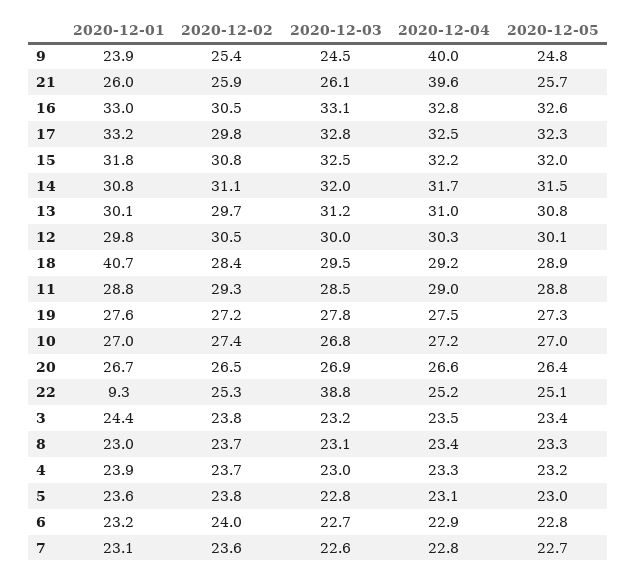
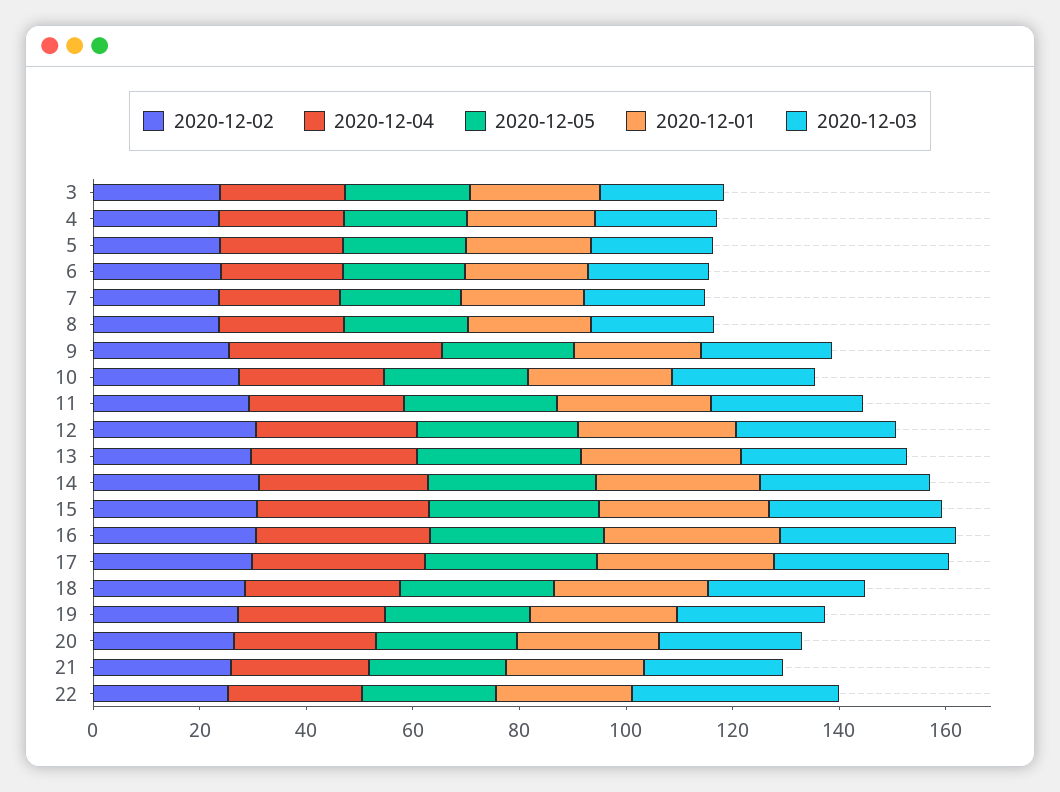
  {
    "2020-12-01": {
      "9": 23.9,
      "21": 26,
      "16": 33,
      "17": 33.2,
      "15": 31.8,
      "14": 30.8,
      "13": 30.1,
      "12": 29.8,
-     "18": 40.7,
+     "18": 30,
      "11": 28.8,
      "19": 27.6,
      "10": 27,
      "20": 26.7,
-     "22": 9.3,
+     "22": 25,
      "3": 24.4,
      "8": 23,
      "4": 23.9,
      "5": 23.6,
      "6": 23.2,
      "7": 23.1
    },
    "2020-12-02": {
      "9": 25.4,
      "21": 25.9,
      "16": 30.5,
      "17": 29.8,
      "15": 30.8,
      "14": 31.1,
      "13": 29.7,
      "12": 30.5,
      "18": 28.4,
      "11": 29.3,
      "19": 27.2,
      "10": 27.4,
      "20": 26.5,
      "22": 25.3,
      "3": 23.8,
      "8": 23.7,
      "4": 23.7,
      "5": 23.8,
      "6": 24,
      "7": 23.6
    },
    "2020-12-03": {
      "9": 24.5,
      "21": 26.1,
      "16": 33.1,
      "17": 32.8,
      "15": 32.5,
      "14": 32,
      "13": 31.2,
      "12": 30,
      "18": 29.5,
      "11": 28.5,
      "19": 27.8,
      "10": 26.8,
      "20": 26.9,
      "22": 38.8,
      "3": 23.2,
      "8": 23.1,
      "4": 23,
      "5": 22.8,
      "6": 22.7,
      "7": 22.6
    },
    "2020-12-04": {
      "9": 40,
-     "21": 39.6,
+     "21": 25,
      "16": 32.8,
      "17": 32.5,
      "15": 32.2,
      "14": 31.7,
      "13": 31,
      "12": 30.3,
      "18": 29.2,
      "11": 29,
      "19": 27.5,
      "10": 27.2,
      "20": 26.6,
      "22": 25.2,
      "3": 23.5,
      "8": 23.4,
      "4": 23.3,
      "5": 23.1,
      "6": 22.9,
      "7": 22.8
    },
    "2020-12-05": {
      "9": 24.8,
      "21": 25.7,
      "16": 32.6,
      "17": 32.3,
      "15": 32,
      "14": 31.5,
      "13": 30.8,
      "12": 30.1,
      "18": 28.9,
      "11": 28.8,
      "19": 27.3,
      "10": 27,
      "20": 26.4,
      "22": 25.1,
      "3": 23.4,
      "8": 23.3,
      "4": 23.2,
      "5": 23,
      "6": 22.8,
      "7": 22.7
    }
  }

